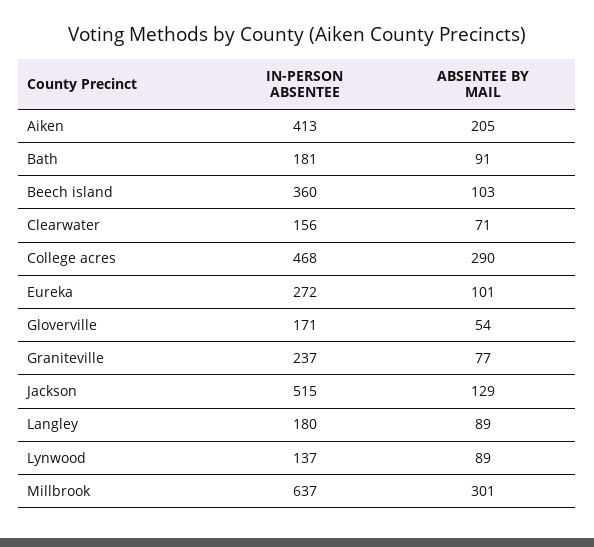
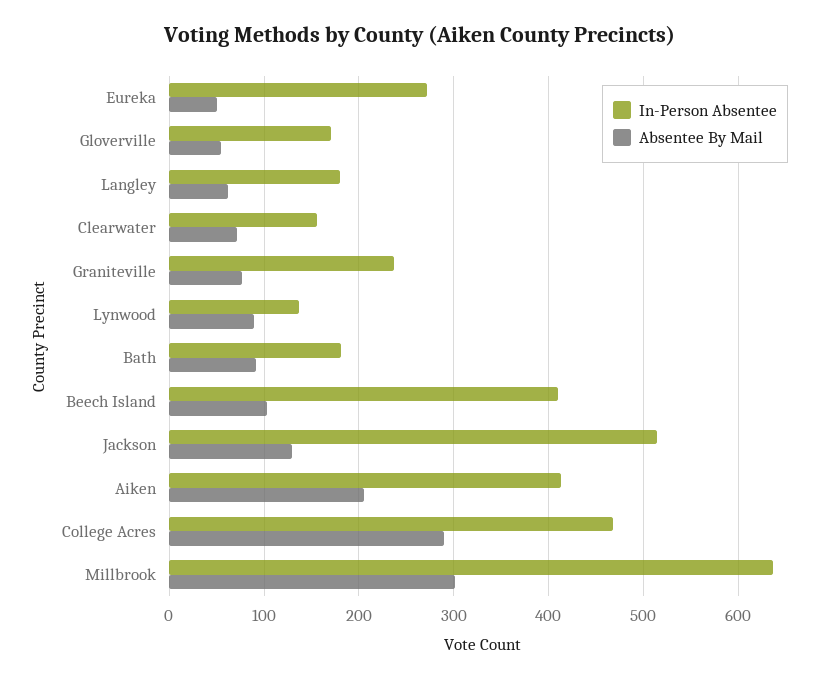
  {
    "IN-PERSON ABSENTEE": {
      "Aiken": 413,
      "Bath": 181,
-     "Beech island": 360,
+     "Beech island": 410,
      "Clearwater": 156,
      "College acres": 468,
      "Eureka": 272,
      "Gloverville": 171,
      "Graniteville": 237,
      "Jackson": 515,
      "Langley": 180,
      "Lynwood": 137,
      "Millbrook": 637
    },
    "ABSENTEE BY MAIL": {
      "Aiken": 205,
      "Bath": 91,
      "Beech island": 103,
      "Clearwater": 71,
      "College acres": 290,
-     "Eureka": 101,
+     "Eureka": 50,
      "Gloverville": 54,
      "Graniteville": 77,
      "Jackson": 129,
-     "Langley": 89,
+     "Langley": 60,
      "Lynwood": 89,
      "Millbrook": 301
    }
  }

